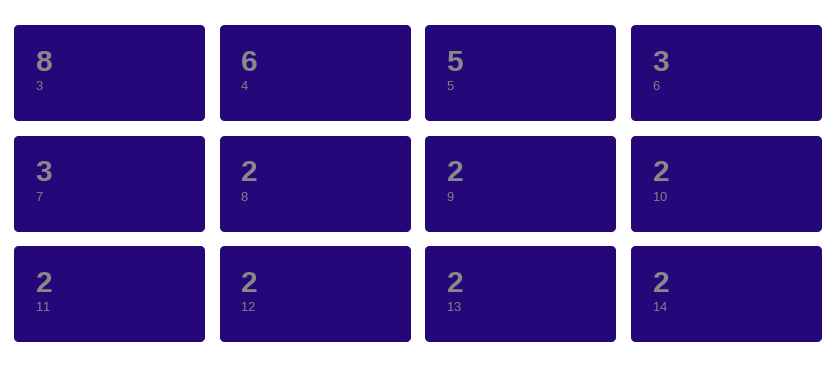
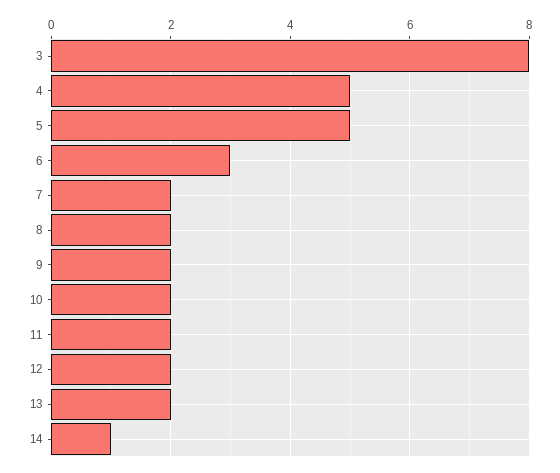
  {
    "3": 8,
-   "4": 6,
+   "4": 5,
    "5": 5,
    "6": 3,
-   "7": 3,
+   "7": 2,
    "8": 2,
    "9": 2,
    "10": 2,
    "11": 2,
    "12": 2,
    "13": 2,
-   "14": 2
+   "14": 1
  }

